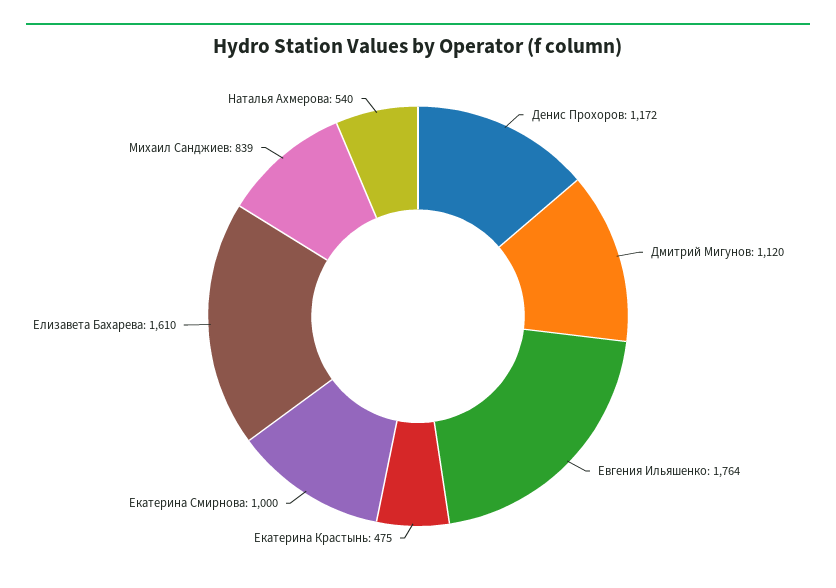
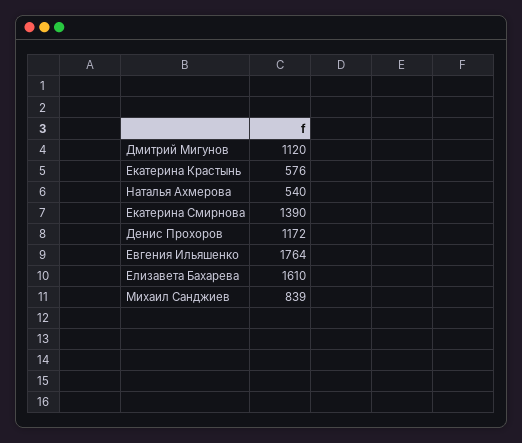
  {
    "Денис Прохоров": 1172,
    "Дмитрий Мигунов": 1120,
    "Евгения Ильяшенко": 1764,
-   "Екатерина Крастынь": 475,
+   "Екатерина Крастынь": 576,
-   "Екатерина Смирнова": 1000,
+   "Екатерина Смирнова": 1390,
    "Елизавета Бахарева": 1610,
    "Михаил Санджиев": 839,
    "Наталья Ахмерова": 540
  }

